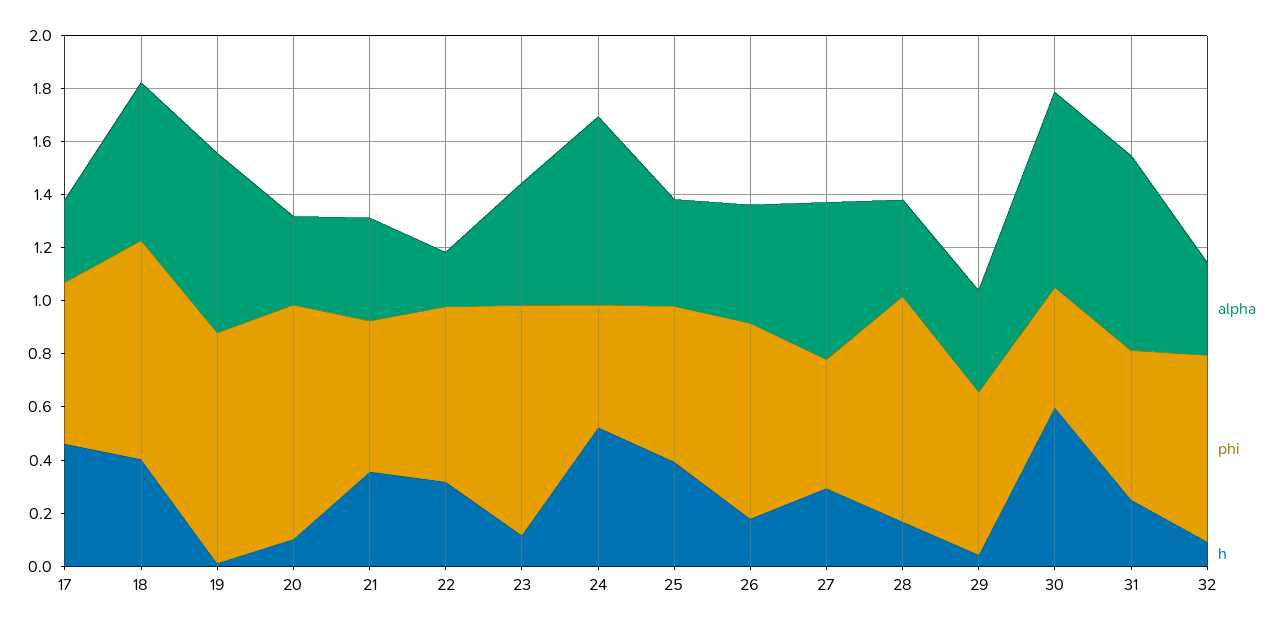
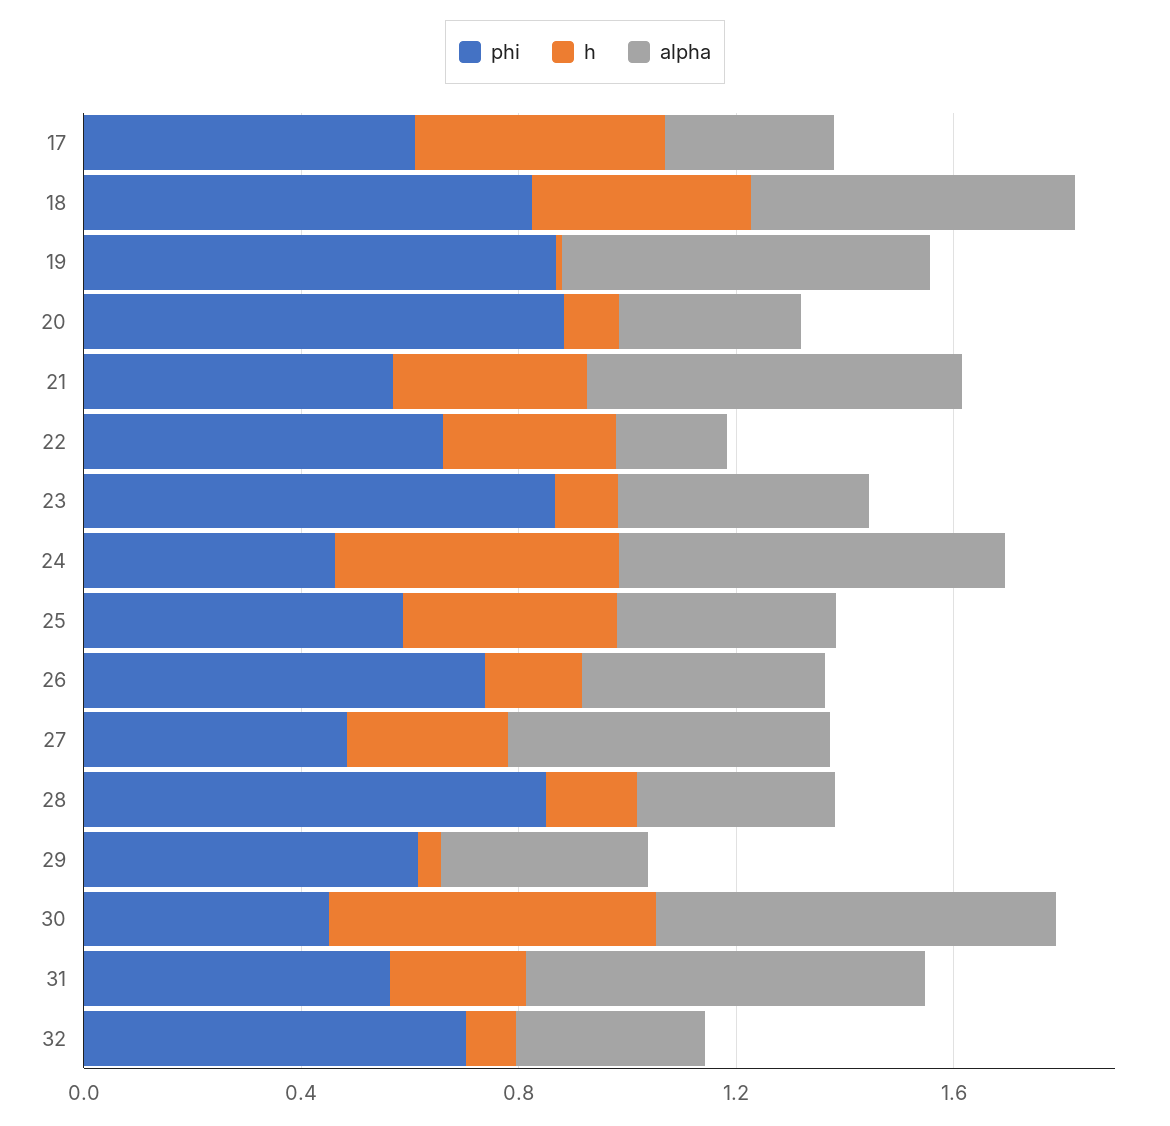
  {
    "alpha": {
      "17": 0.3,
      "18": 0.6,
      "19": 0.7,
      "20": 0.35,
-     "21": 0.4,
+     "21": 0.7,
      "22": 0.2,
      "23": 0.45,
      "24": 0.7,
      "25": 0.4,
      "26": 0.45,
      "27": 0.6,
      "28": 0.35,
      "29": 0.4,
      "30": 0.75,
      "31": 0.75,
      "32": 0.35
    },
    "phi": {
      "17": 0.6,
      "18": 0.8,
      "19": 0.85,
      "20": 0.9,
      "21": 0.55,
      "22": 0.65,
      "23": 0.85,
      "24": 0.45,
      "25": 0.6,
      "26": 0.75,
      "27": 0.5,
      "28": 0.85,
      "29": 0.6,
      "30": 0.45,
      "31": 0.55,
      "32": 0.7
    },
    "h": {
      "17": 0.45,
      "18": 0.4,
      "19": 0,
      "20": 0.1,
      "21": 0.35,
      "22": 0.3,
      "23": 0.1,
      "24": 0.5,
      "25": 0.4,
      "26": 0.2,
      "27": 0.3,
      "28": 0.15,
      "29": 0.05,
      "30": 0.6,
      "31": 0.25,
      "32": 0.1
    }
  }

